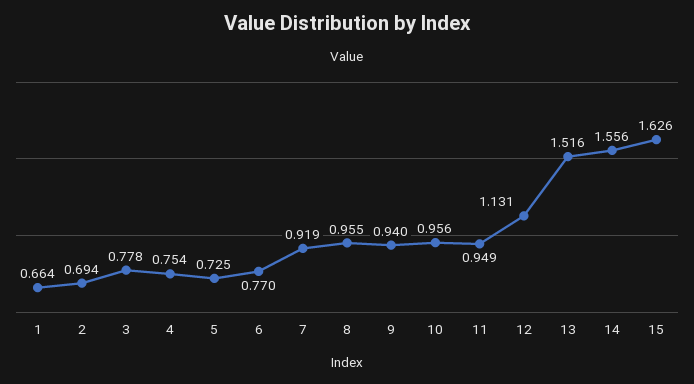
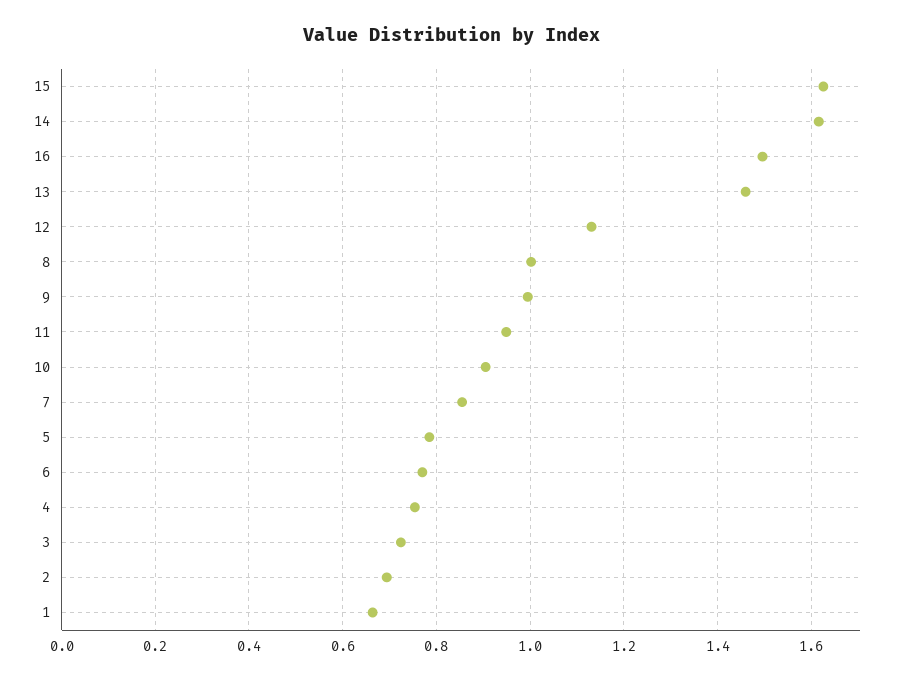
  {
    "1": 0.664,
    "2": 0.694,
-   "3": 0.778,
+   "3": 0.72,
    "4": 0.754,
-   "5": 0.725,
+   "5": 0.78,
    "6": 0.77,
-   "7": 0.919,
+   "7": 0.86,
-   "8": 0.955,
+   "8": 1,
-   "9": 0.94,
+   "9": 1,
-   "10": 0.956,
+   "10": 0.9,
    "11": 0.949,
    "12": 1.131,
-   "13": 1.516,
+   "13": 1.46,
-   "14": 1.556,
+   "14": 1.62,
-   "15": 1.626
+   "15": 1.626,
+   "16": 1.5
  }

